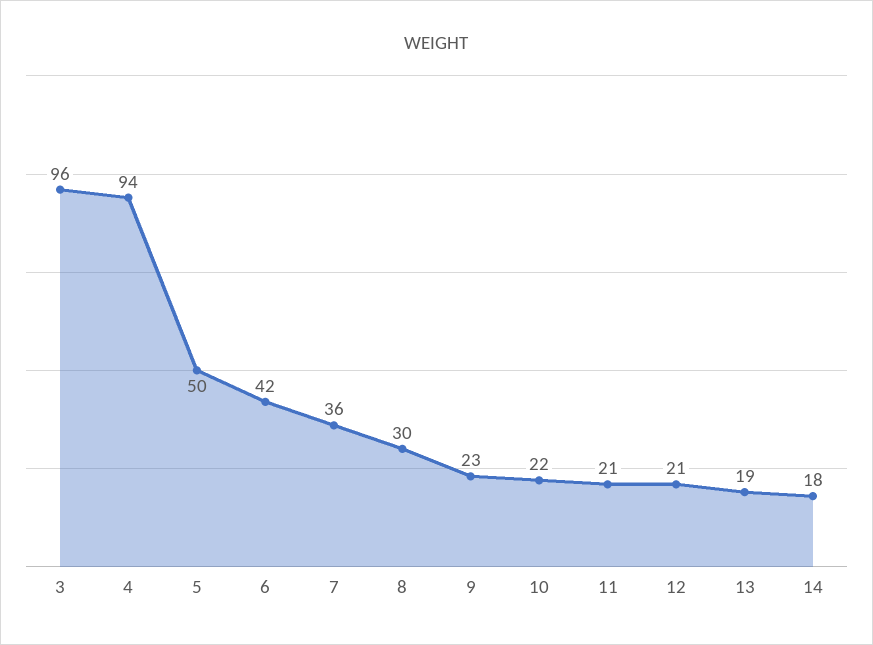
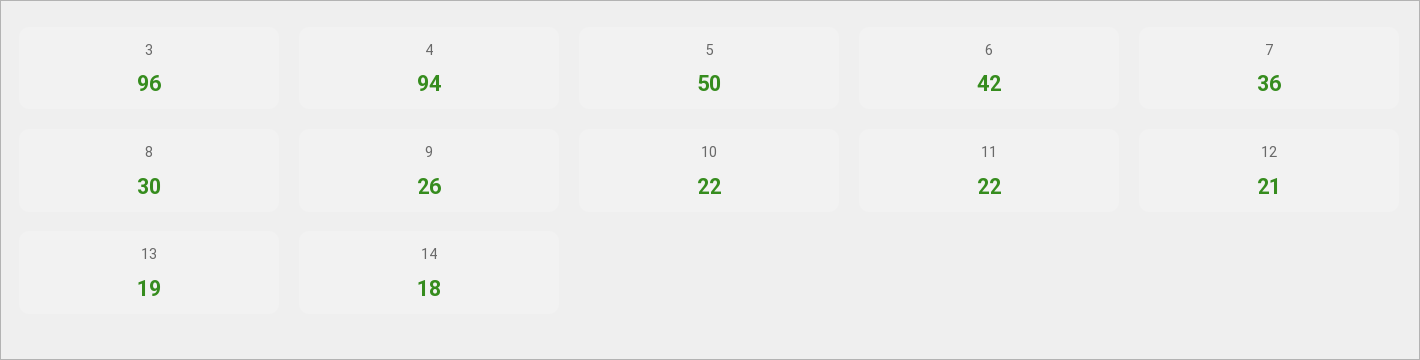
  {
    "3": 96,
    "4": 94,
    "5": 50,
    "6": 42,
    "7": 36,
    "8": 30,
-   "9": 23,
+   "9": 26,
    "10": 22,
-   "11": 21,
+   "11": 22,
    "12": 21,
    "13": 19,
    "14": 18
  }

